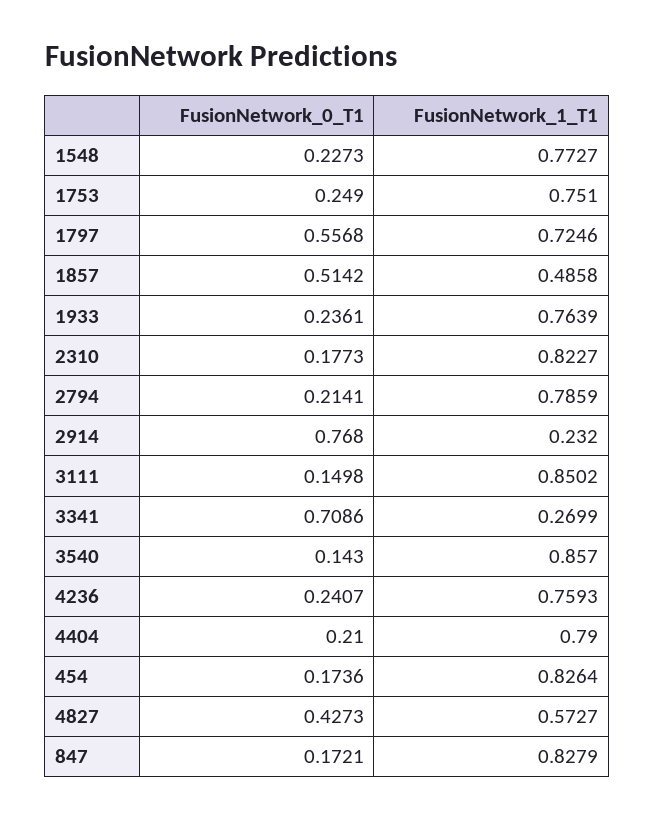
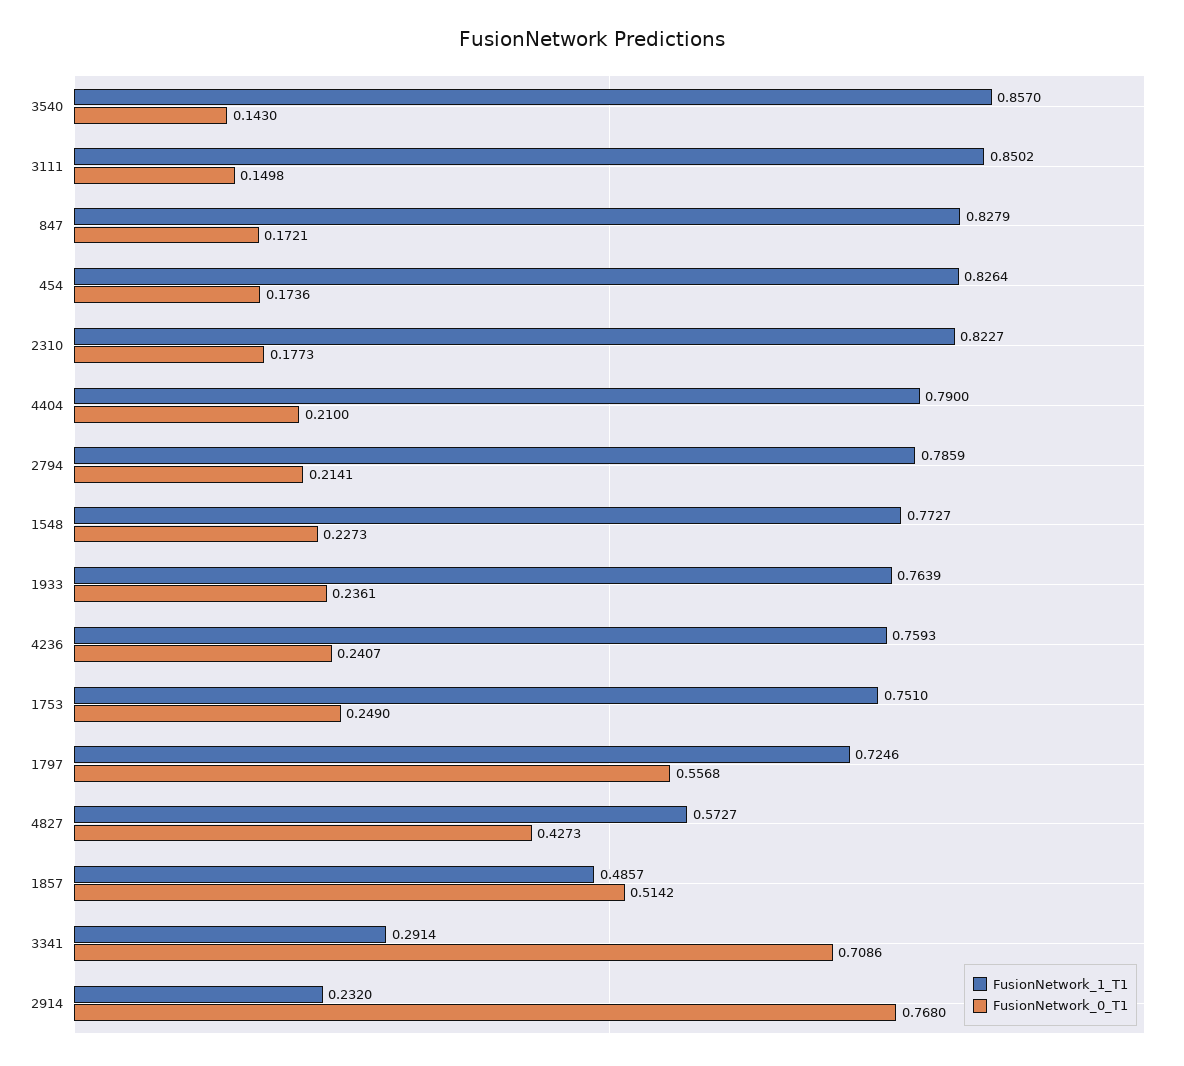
  {
    "FusionNetwork_0_T1": {
      "1548": 0.2273,
      "1753": 0.249,
      "1797": 0.5568,
      "1857": 0.5142,
      "1933": 0.2361,
      "2310": 0.1773,
      "2794": 0.2141,
      "2914": 0.768,
      "3111": 0.1498,
      "3341": 0.7086,
      "3540": 0.143,
      "4236": 0.2407,
      "4404": 0.21,
      "454": 0.1736,
      "4827": 0.4273,
      "847": 0.1721
    },
    "FusionNetwork_1_T1": {
      "1548": 0.7727,
      "1753": 0.751,
      "1797": 0.7246,
-     "1857": 0.4858,
+     "1857": 0.4857,
      "1933": 0.7639,
      "2310": 0.8227,
      "2794": 0.7859,
      "2914": 0.232,
      "3111": 0.8502,
-     "3341": 0.2699,
+     "3341": 0.2914,
      "3540": 0.857,
      "4236": 0.7593,
      "4404": 0.79,
      "454": 0.8264,
      "4827": 0.5727,
      "847": 0.8279
    }
  }

